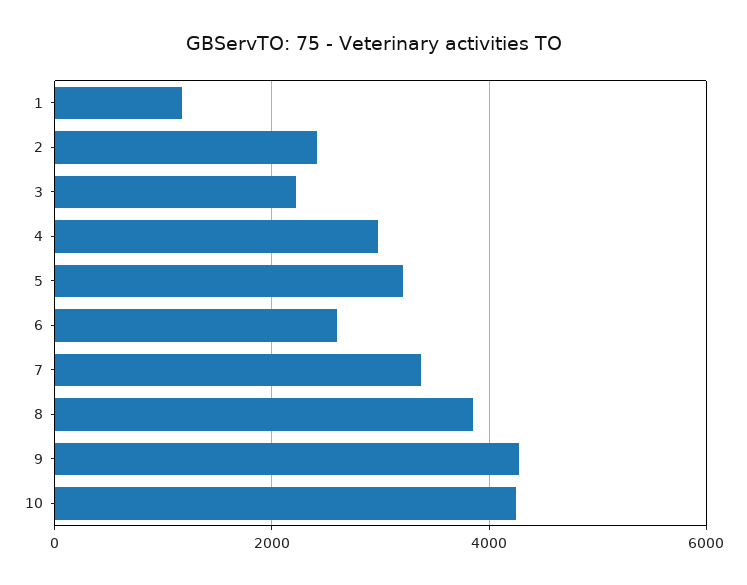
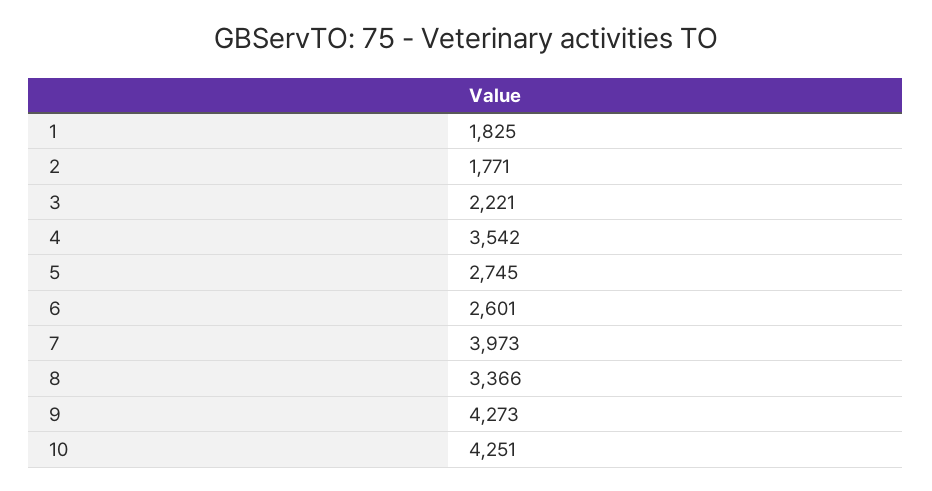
  {
-   "1": 1200,
+   "1": 1825,
-   "2": 2400,
+   "2": 1771,
    "3": 2221,
-   "4": 3000,
+   "4": 3542,
-   "5": 3200,
+   "5": 2745,
    "6": 2601,
-   "7": 3400,
+   "7": 3973,
-   "8": 3800,
+   "8": 3366,
    "9": 4273,
    "10": 4251
  }

